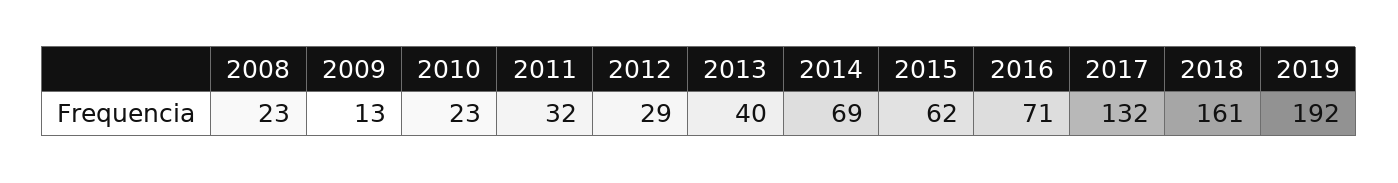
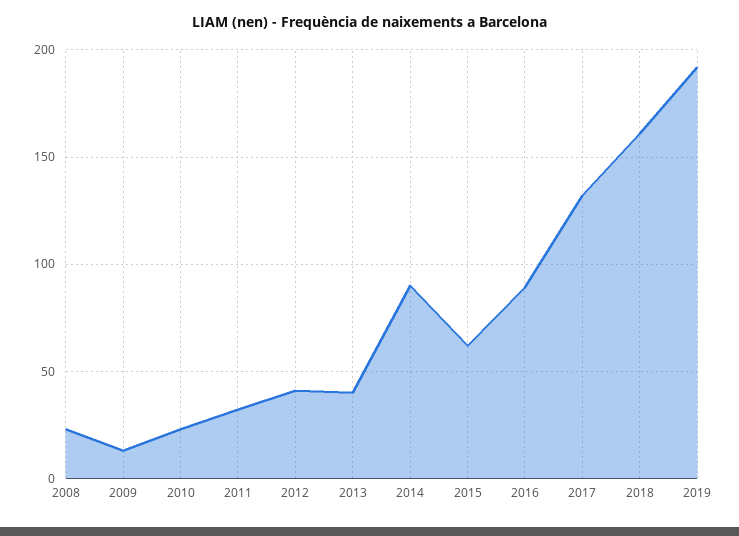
  {
    "2008": 23,
    "2009": 13,
    "2010": 23,
    "2011": 32,
-   "2012": 29,
+   "2012": 40,
    "2013": 40,
-   "2014": 69,
+   "2014": 90,
    "2015": 62,
-   "2016": 71,
+   "2016": 90,
    "2017": 132,
    "2018": 161,
    "2019": 192
  }

